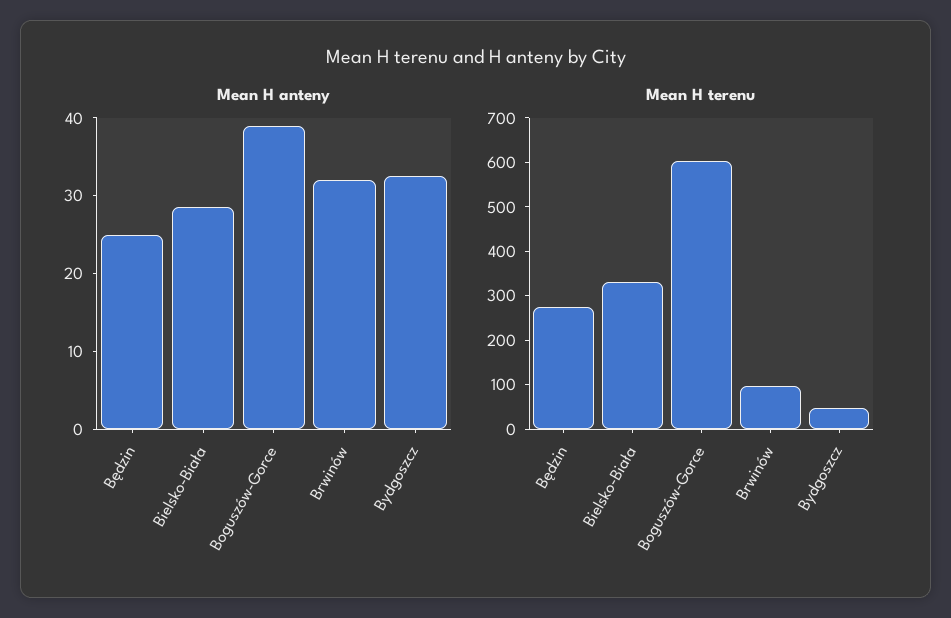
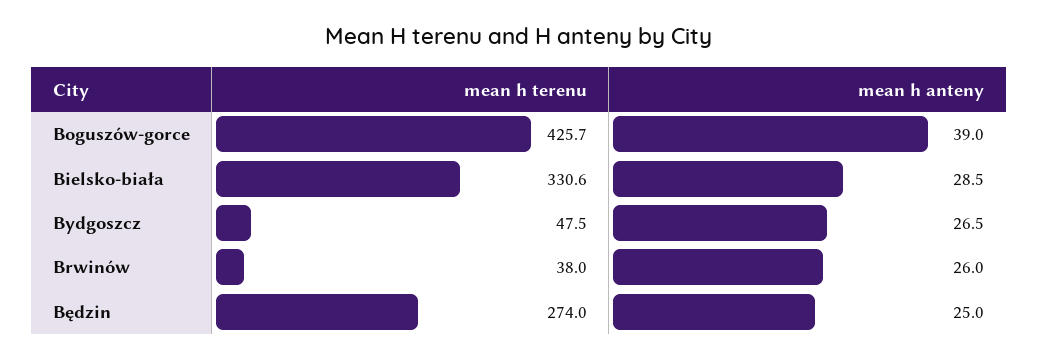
  {
    "Mean H anteny": {
      "Będzin": 25,
      "Bielsko-Biała": 28.5,
      "Boguszów-Gorce": 39,
-     "Brwinów": 32,
+     "Brwinów": 26,
-     "Bydgoszcz": 32
+     "Bydgoszcz": 26.5
    },
    "Mean H terenu": {
      "Będzin": 274,
      "Bielsko-Biała": 330.6,
-     "Boguszów-Gorce": 600,
+     "Boguszów-Gorce": 425.7,
-     "Brwinów": 100,
+     "Brwinów": 38,
      "Bydgoszcz": 47.5
    }
  }

